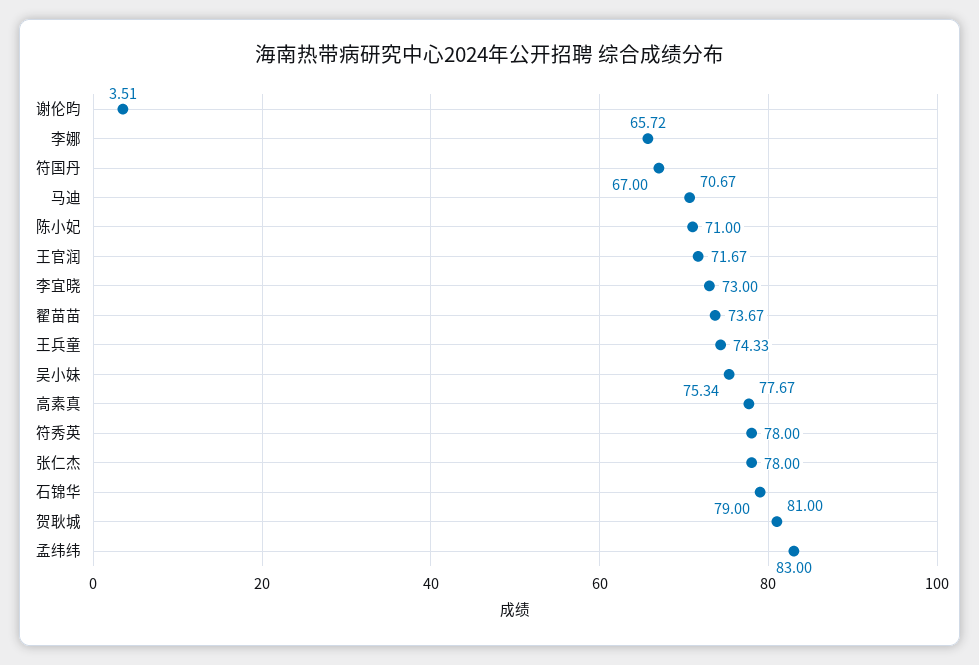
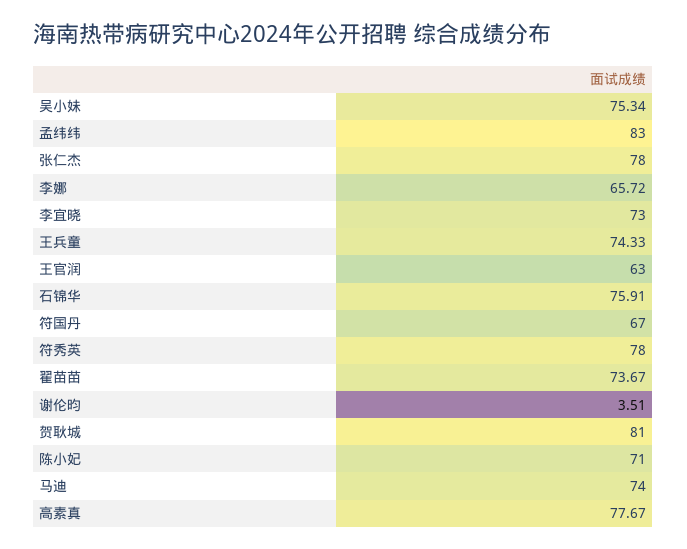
  {
    "谢伦昀": 3.51,
    "李娜": 65.72,
    "符国丹": 67,
-   "马迪": 70.67,
+   "马迪": 74,
    "陈小妃": 71,
-   "王官润": 71.67,
+   "王官润": 63,
    "李宜晓": 73,
    "翟苗苗": 73.67,
    "王兵童": 74.33,
    "吴小妹": 75.34,
    "高素真": 77.67,
    "符秀英": 78,
    "张仁杰": 78,
-   "石锦华": 79,
+   "石锦华": 75.91,
    "贺耿城": 81,
    "孟纬纬": 83
  }

